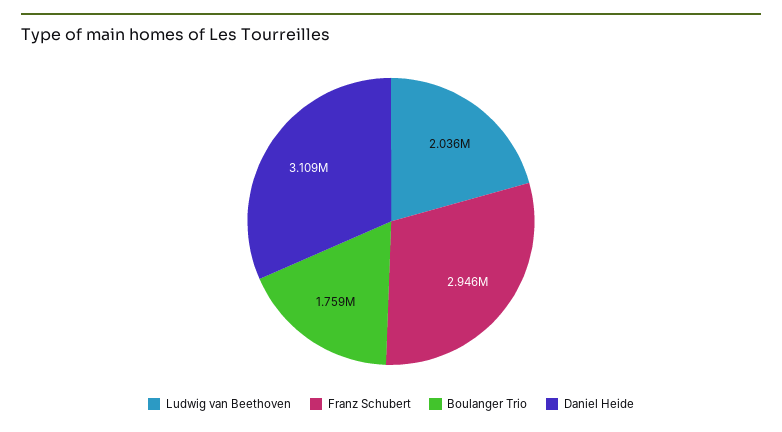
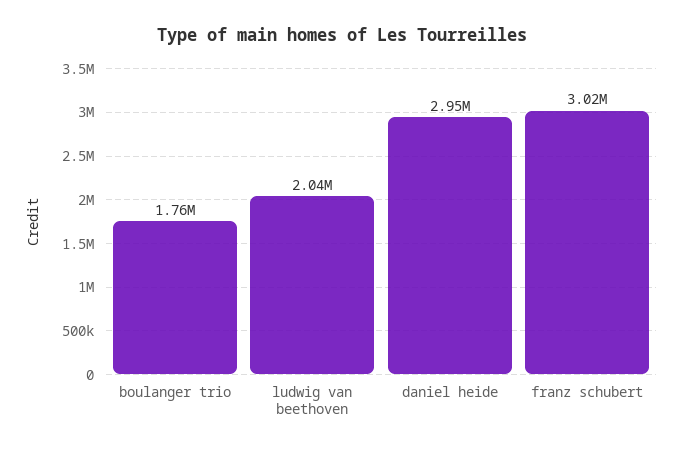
  {
    "Ludwig van Beethoven": 2036000,
-   "Franz Schubert": 2946000,
+   "Franz Schubert": 3020000,
    "Boulanger Trio": 1759000,
-   "Daniel Heide": 3109000
+   "Daniel Heide": 2950000
  }

